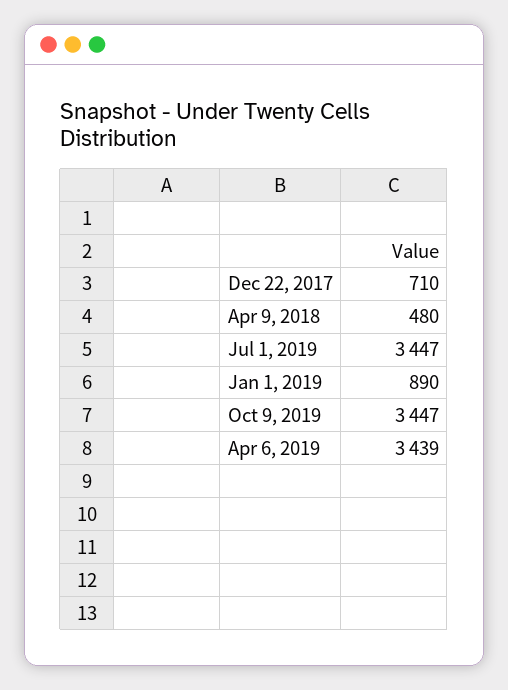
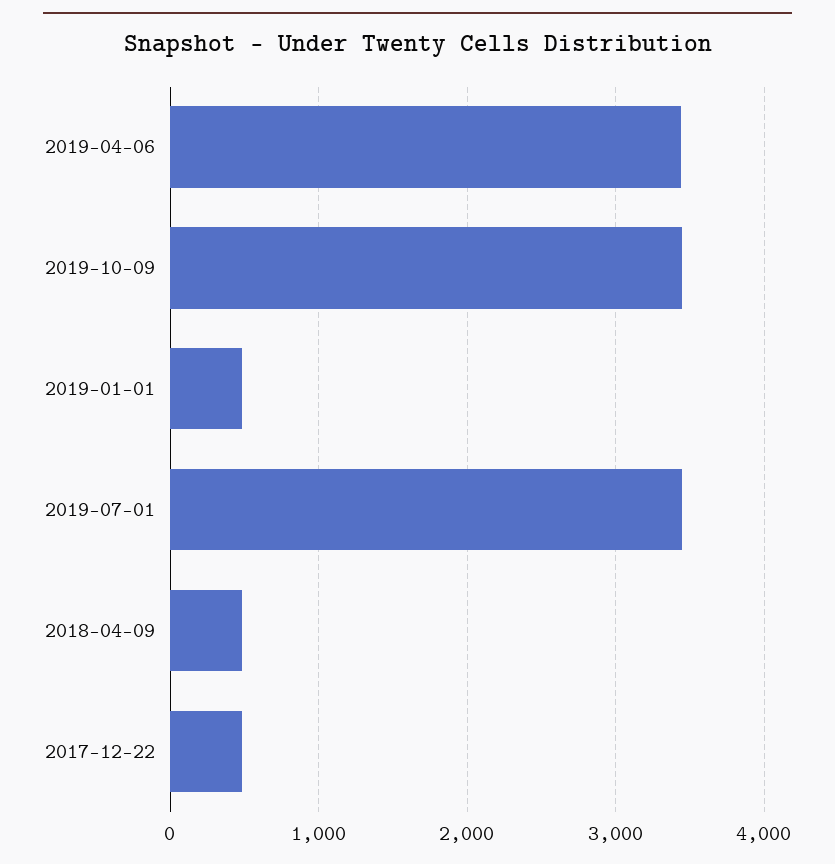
  {
-   "Dec 22, 2017": 710,
+   "Dec 22, 2017": 500,
    "Apr 9, 2018": 480,
    "Jul 1, 2019": 3447,
-   "Jan 1, 2019": 890,
+   "Jan 1, 2019": 500,
    "Oct 9, 2019": 3447,
    "Apr 6, 2019": 3439
  }

